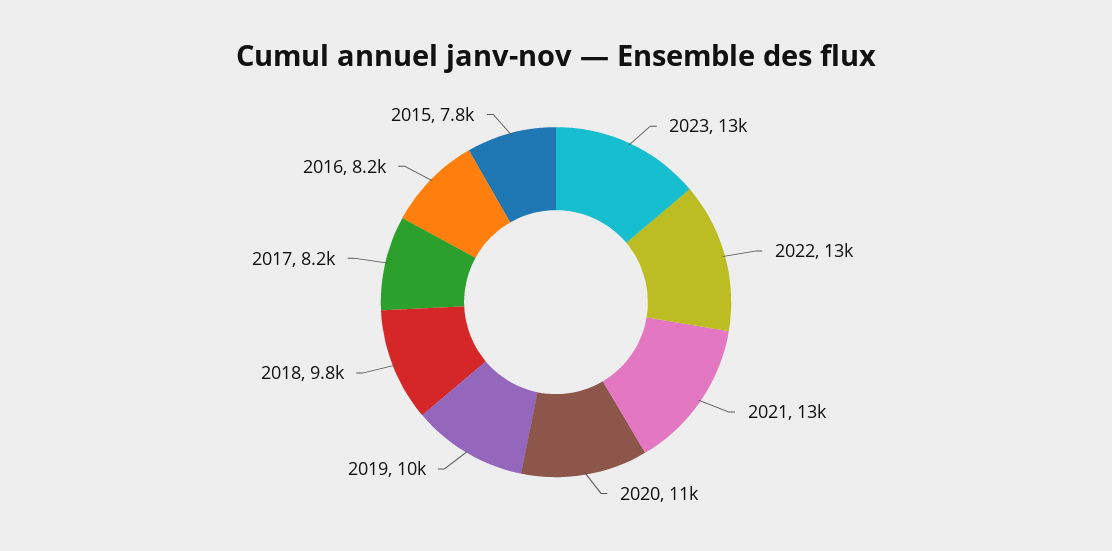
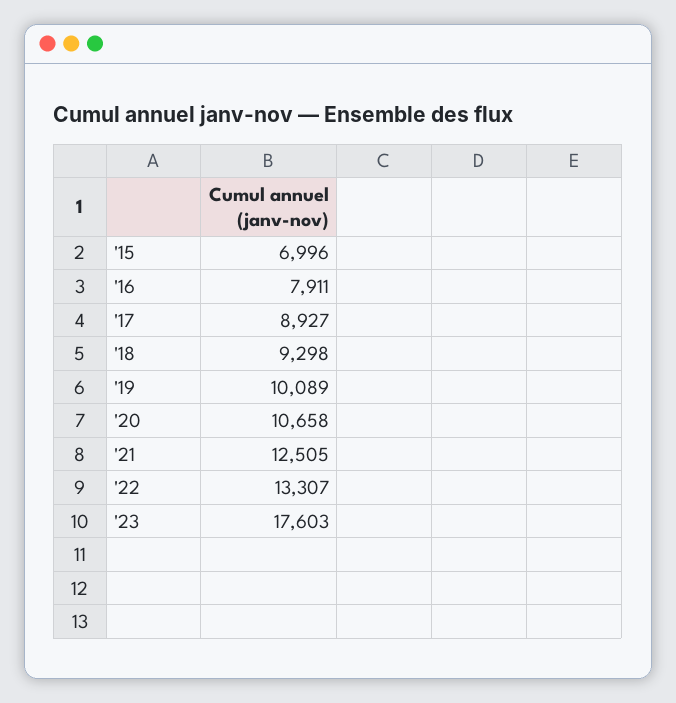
  {
-   "2023": 13000,
+   "2023": 17603,
    "2022": 13307,
    "2021": 12505,
    "2020": 10658,
    "2019": 10089,
-   "2018": 9800,
+   "2018": 9298,
-   "2017": 8200,
+   "2017": 8927,
-   "2016": 8200,
+   "2016": 7911,
-   "2015": 7800
+   "2015": 6996
  }

